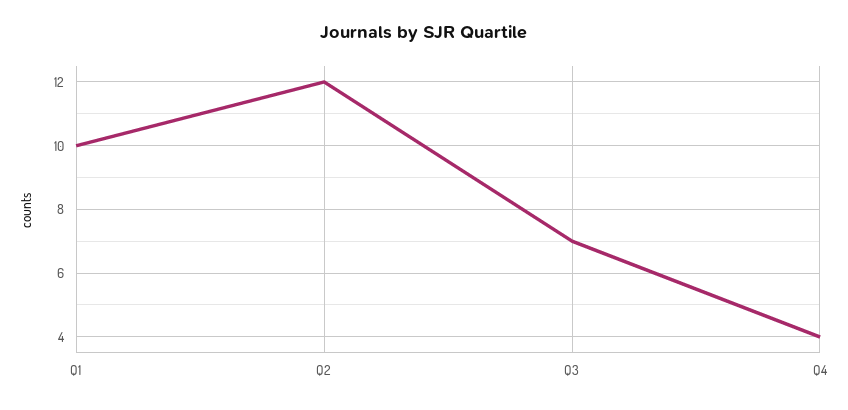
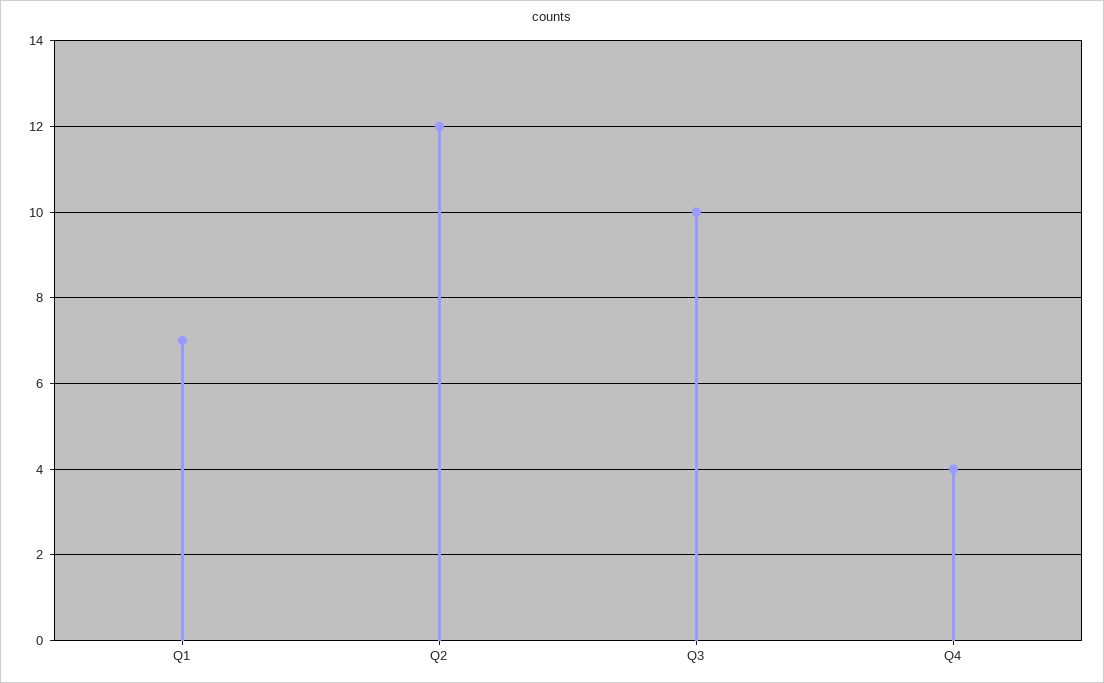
  {
-   "Q1": 10,
+   "Q1": 7,
    "Q2": 12,
-   "Q3": 7,
+   "Q3": 10,
    "Q4": 4
  }

